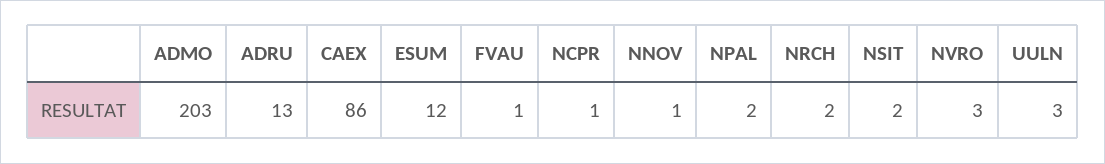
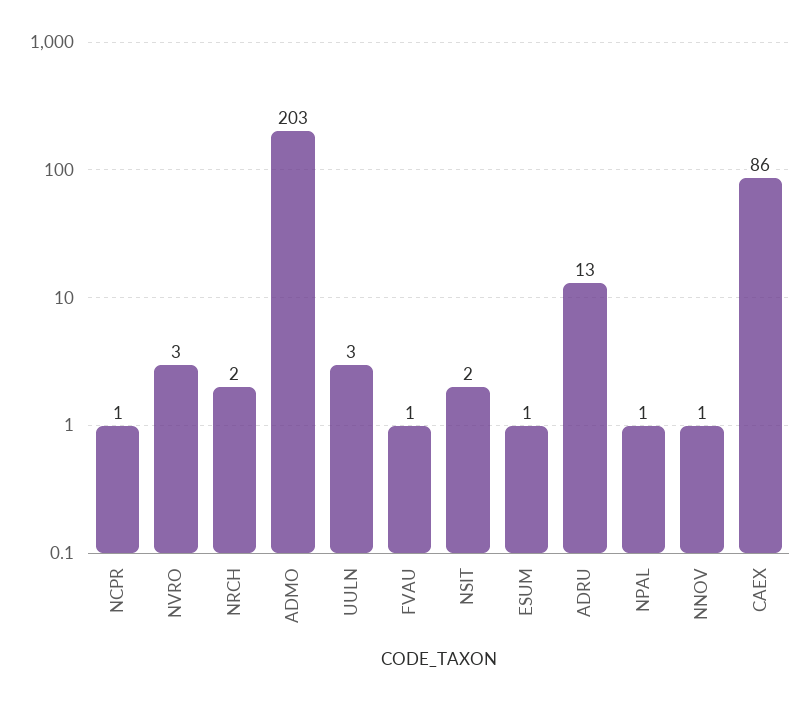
  {
    "ADMO": 203,
    "ADRU": 13,
    "CAEX": 86,
-   "ESUM": 12,
+   "ESUM": 1,
    "FVAU": 1,
    "NCPR": 1,
    "NNOV": 1,
-   "NPAL": 2,
+   "NPAL": 1,
    "NRCH": 2,
    "NSIT": 2,
    "NVRO": 3,
    "UULN": 3
  }

